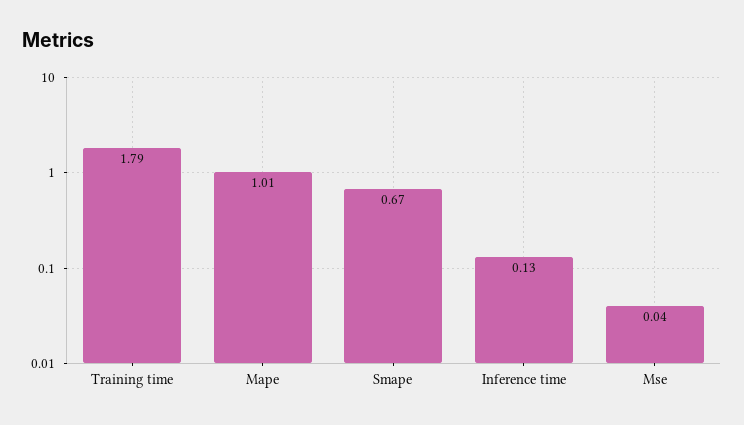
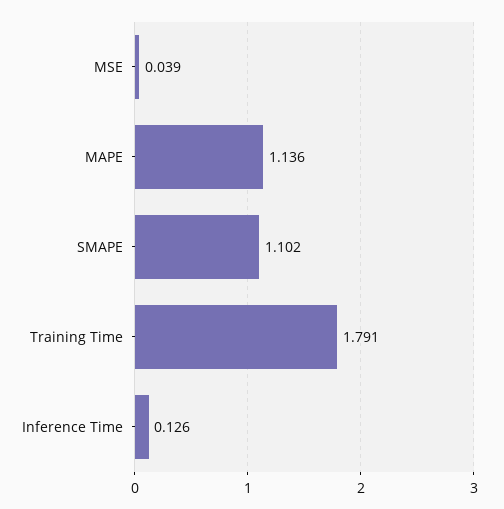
  {
    "Training time": 1.791,
-   "Mape": 1.01,
+   "Mape": 1.136,
-   "Smape": 0.67,
+   "Smape": 1.102,
    "Inference time": 0.126,
    "Mse": 0.039
  }

